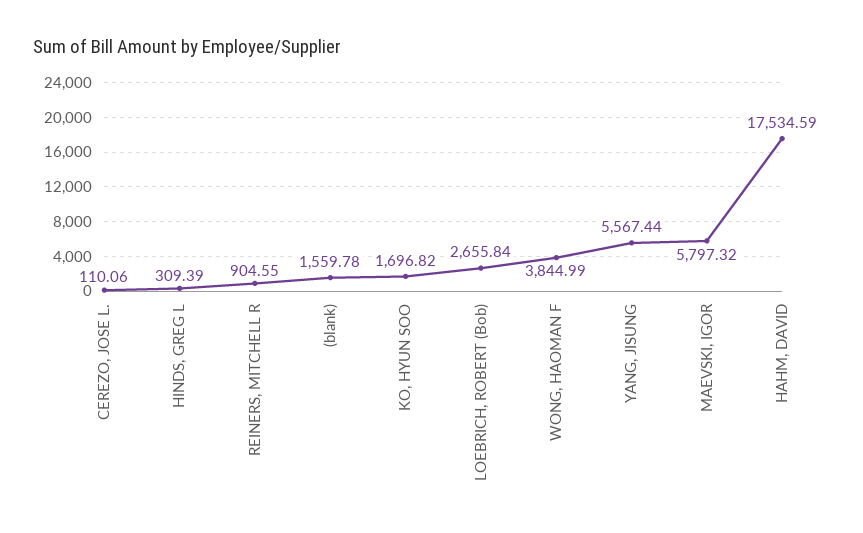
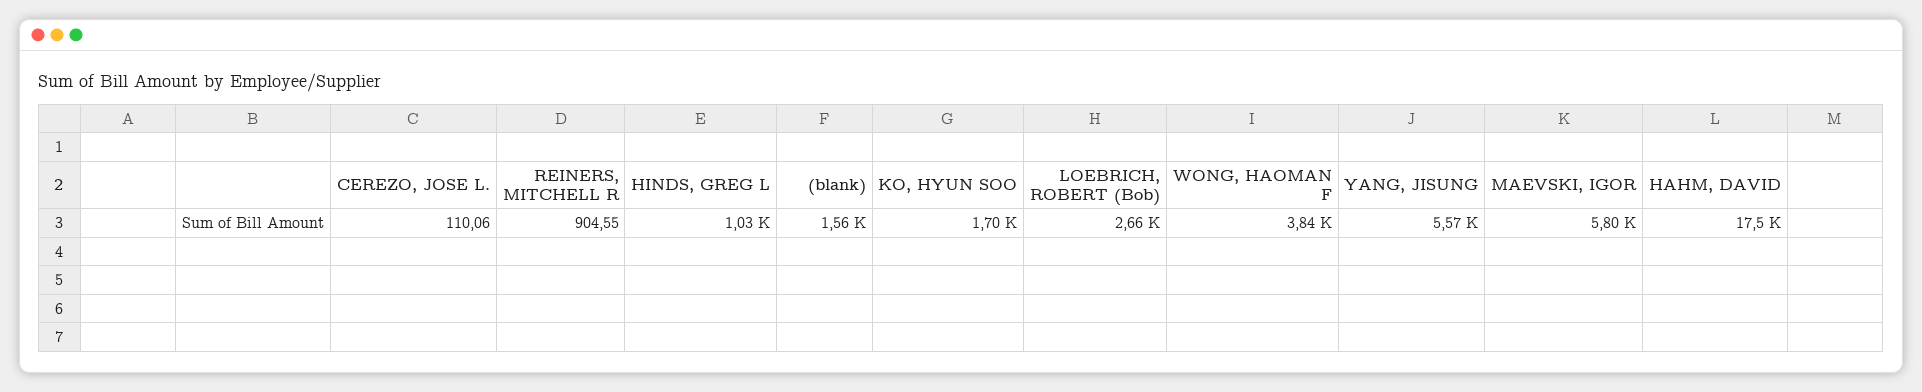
  {
    "CEREZO, JOSE L.": 110.06,
-   "HINDS, GREG L": 309.39,
+   "HINDS, GREG L": 1030,
    "REINERS, MITCHELL R": 904.55,
    "(blank)": 1559.78,
    "KO, HYUN SOO": 1696.82,
    "LOEBRICH, ROBERT (Bob)": 2655.84,
    "WONG, HAOMAN F": 3844.99,
    "YANG, JISUNG": 5567.44,
    "MAEVSKI, IGOR": 5797.32,
    "HAHM, DAVID": 17534.59
  }

